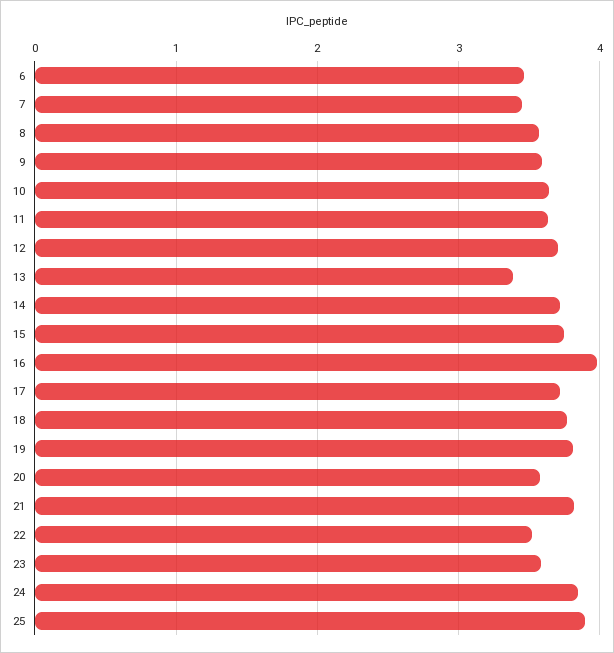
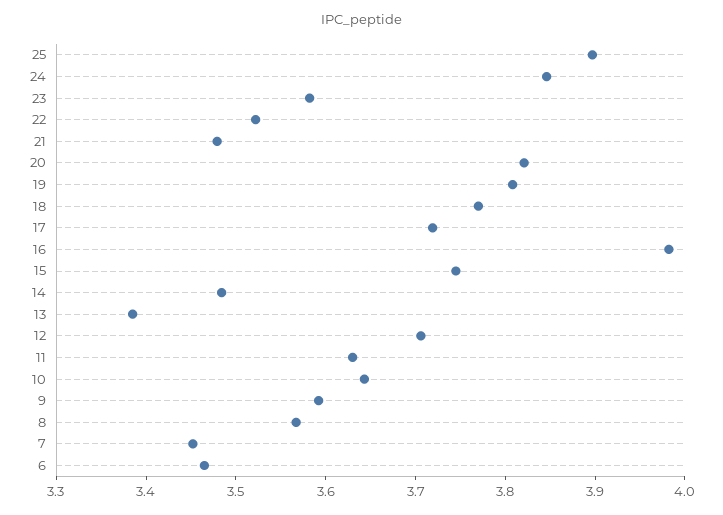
  {
    "6": 3.46,
    "7": 3.46,
    "8": 3.56,
    "9": 3.6,
    "10": 3.64,
    "11": 3.64,
    "12": 3.7,
    "13": 3.38,
-   "14": 3.7,
+   "14": 3.48,
    "15": 3.74,
    "16": 3.98,
    "17": 3.72,
    "18": 3.78,
    "19": 3.8,
-   "20": 3.6,
+   "20": 3.82,
-   "21": 3.8,
+   "21": 3.48,
    "22": 3.52,
    "23": 3.58,
    "24": 3.84,
    "25": 3.9
  }

